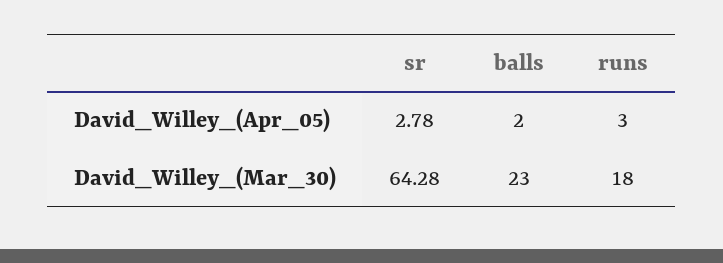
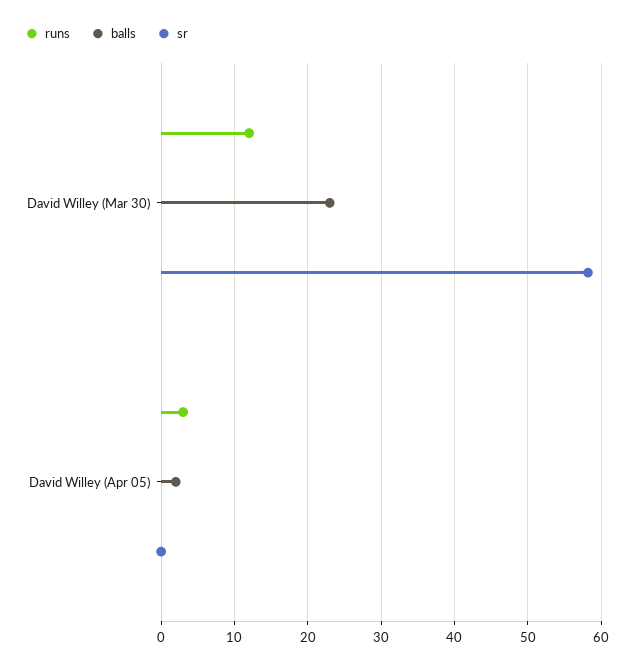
  {
    "sr": {
-     "David_Willey_(Apr_05)": 2.78,
+     "David_Willey_(Apr_05)": 0,
-     "David_Willey_(Mar_30)": 64.28
+     "David_Willey_(Mar_30)": 58
    },
    "balls": {
      "David_Willey_(Apr_05)": 2,
      "David_Willey_(Mar_30)": 23
    },
    "runs": {
      "David_Willey_(Apr_05)": 3,
-     "David_Willey_(Mar_30)": 18
+     "David_Willey_(Mar_30)": 12
    }
  }

